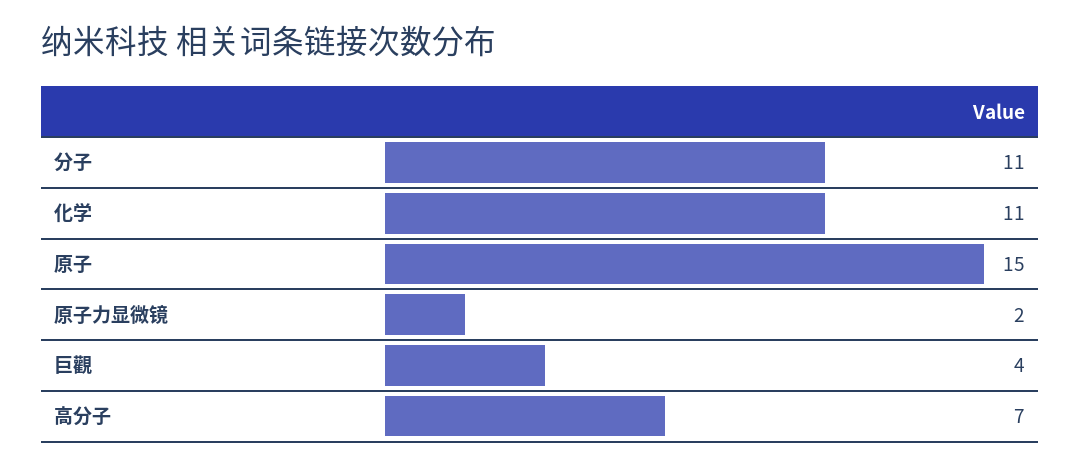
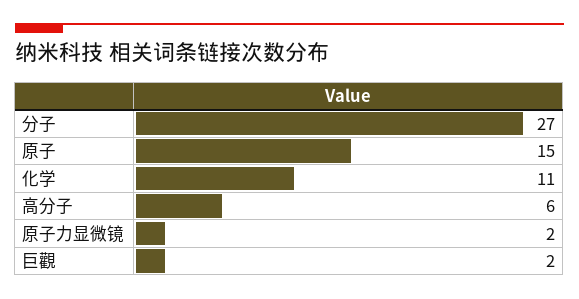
  {
-   "分子": 11,
+   "分子": 27,
    "化学": 11,
    "原子": 15,
    "原子力显微镜": 2,
-   "巨觀": 4,
+   "巨觀": 2,
-   "高分子": 7
+   "高分子": 6
  }

